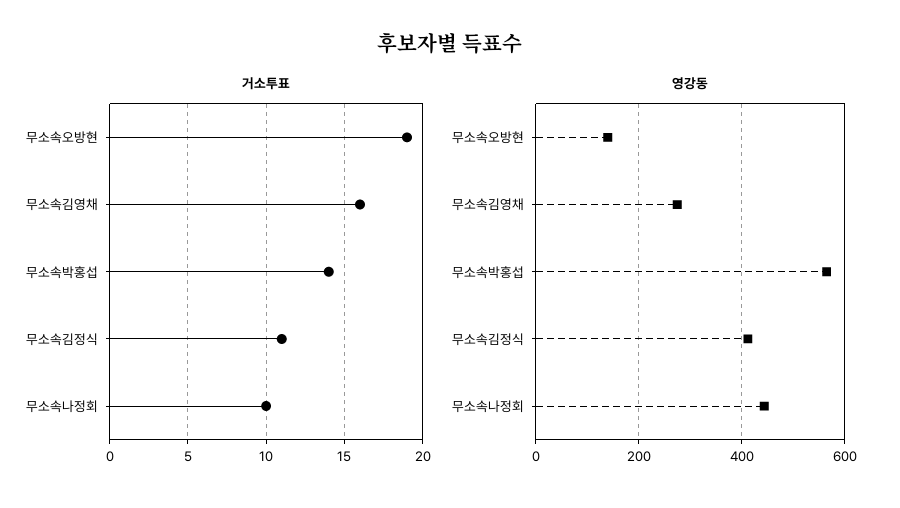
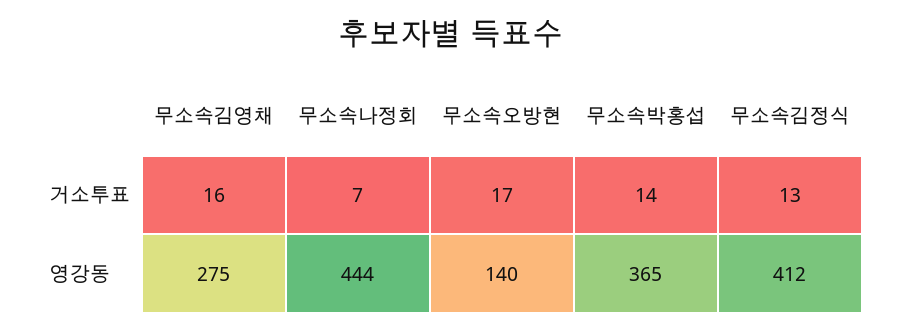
  {
    "거소투표": {
-     "무소속오방현": 19,
+     "무소속오방현": 17,
      "무소속김영채": 16,
      "무소속박홍섭": 14,
-     "무소속김정식": 11,
+     "무소속김정식": 13,
-     "무소속나정회": 10
+     "무소속나정회": 7
    },
    "영강동": {
      "무소속오방현": 140,
      "무소속김영채": 275,
-     "무소속박홍섭": 560,
+     "무소속박홍섭": 365,
      "무소속김정식": 412,
      "무소속나정회": 444
    }
  }

